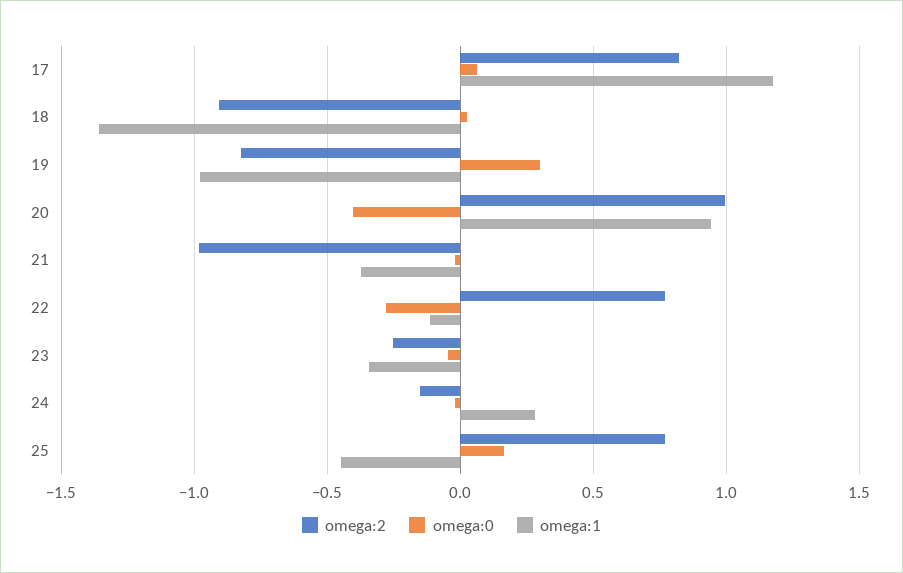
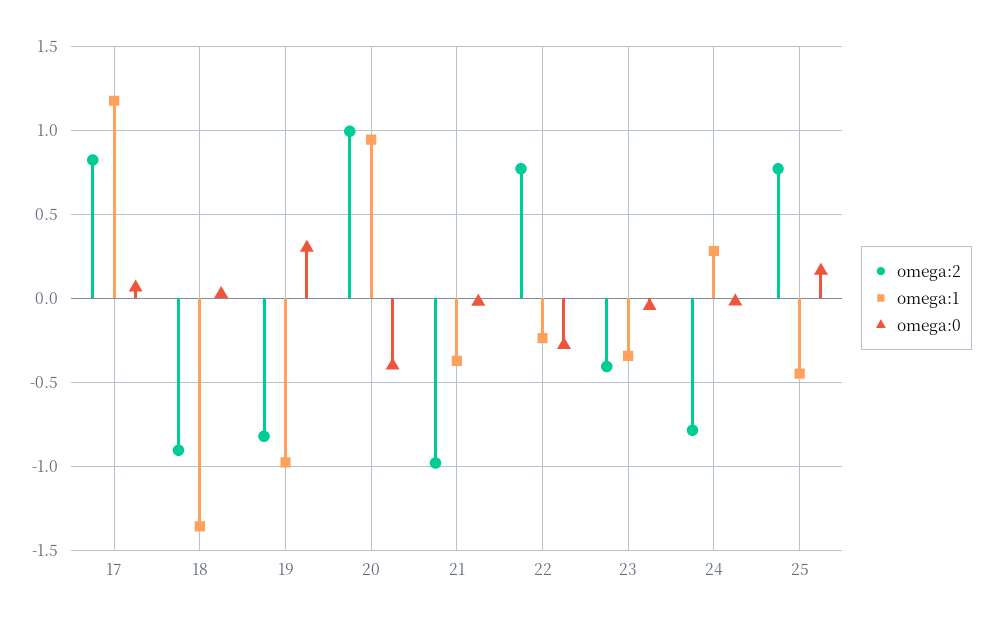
  {
    "omega:2": {
      "17": 0.8,
      "18": -0.9,
      "19": -0.8,
      "20": 1,
      "21": -1,
      "22": 0.75,
-     "23": -0.25,
+     "23": -0.4,
-     "24": -0.15,
+     "24": -0.8,
      "25": 0.75
    },
    "omega:0": {
      "17": 0.05,
      "18": 0,
      "19": 0.3,
      "20": -0.4,
      "21": 0,
      "22": -0.3,
      "23": -0.05,
      "24": 0,
      "25": 0.15
    },
    "omega:1": {
      "17": 1.15,
      "18": -1.35,
      "19": -1,
      "20": 0.95,
      "21": -0.35,
-     "22": -0.1,
+     "22": -0.25,
      "23": -0.35,
      "24": 0.3,
      "25": -0.45
    }
  }

